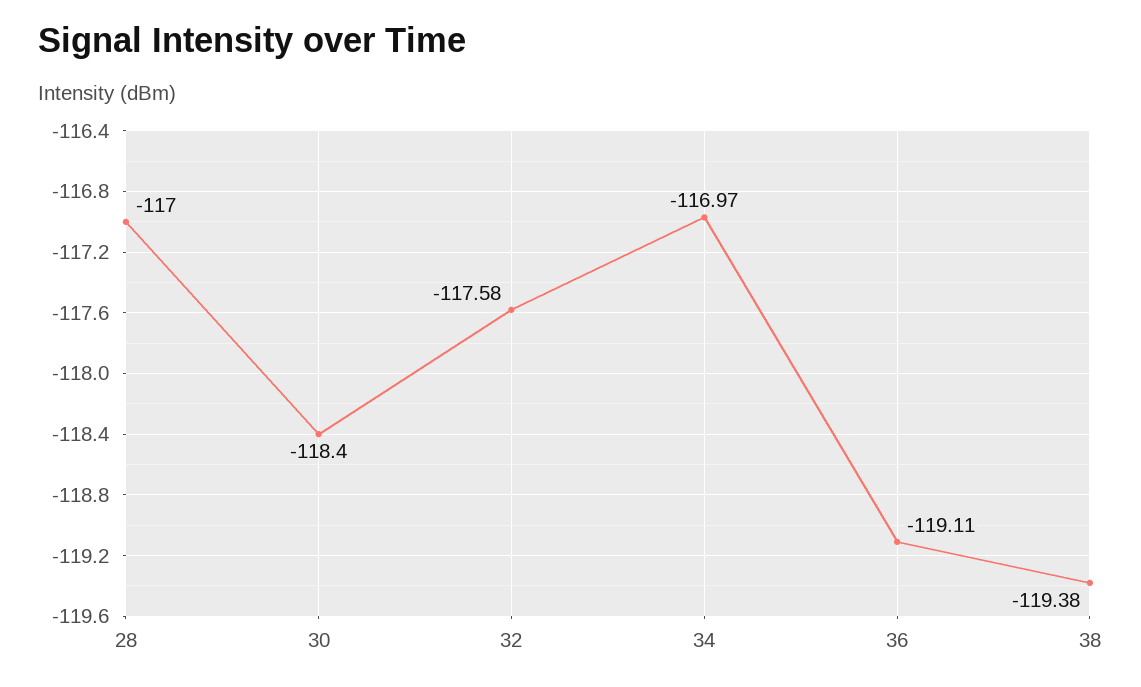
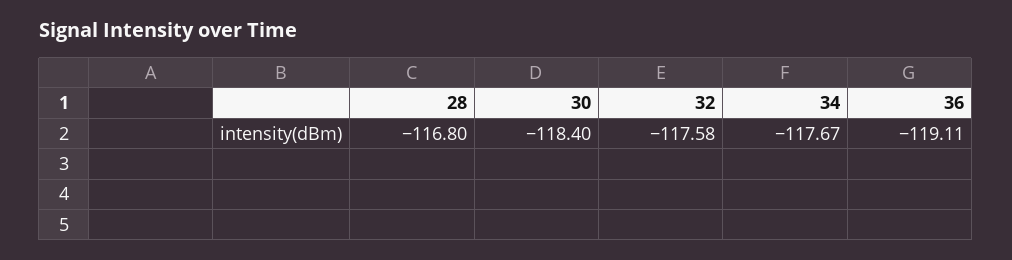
  {
-   "28": -117,
+   "28": -116.8,
    "30": -118.4,
    "32": -117.58,
-   "34": -116.97,
+   "34": -117.67,
-   "36": -119.11,
+   "36": -119.11
-   "38": -119.38
  }

